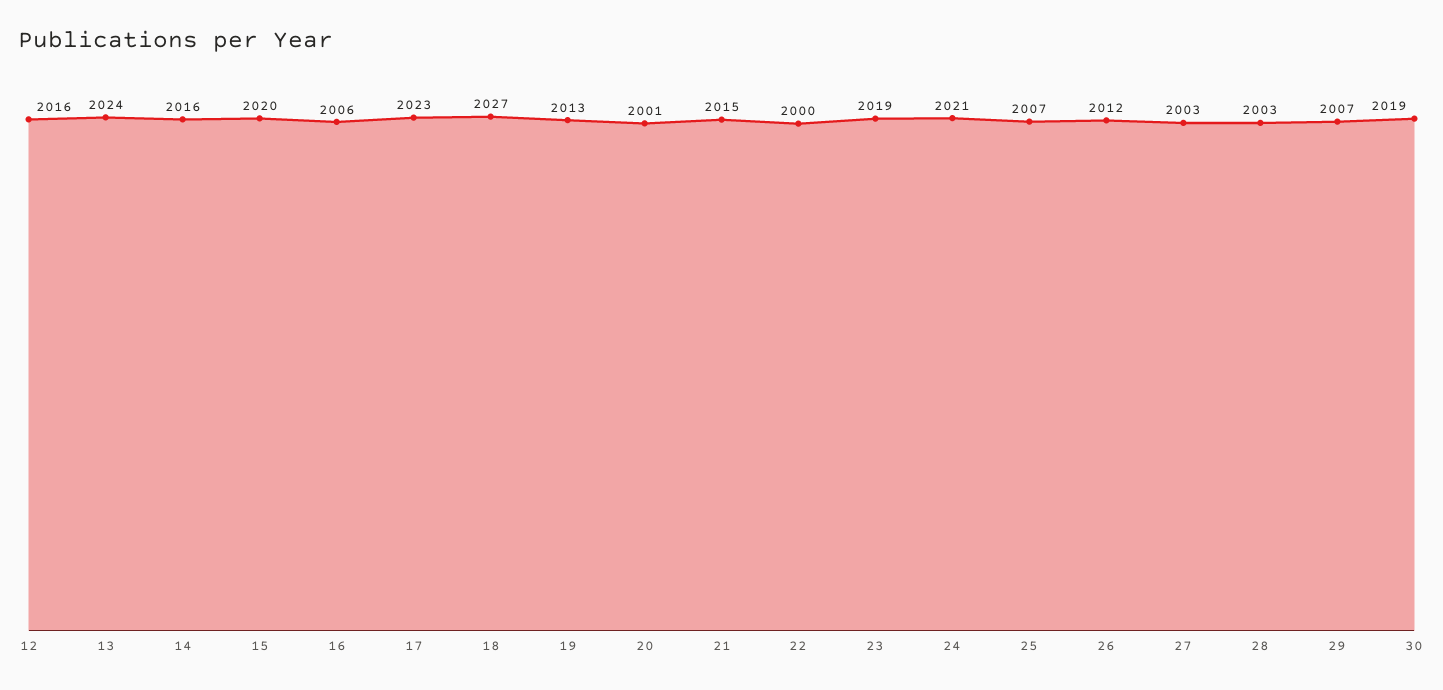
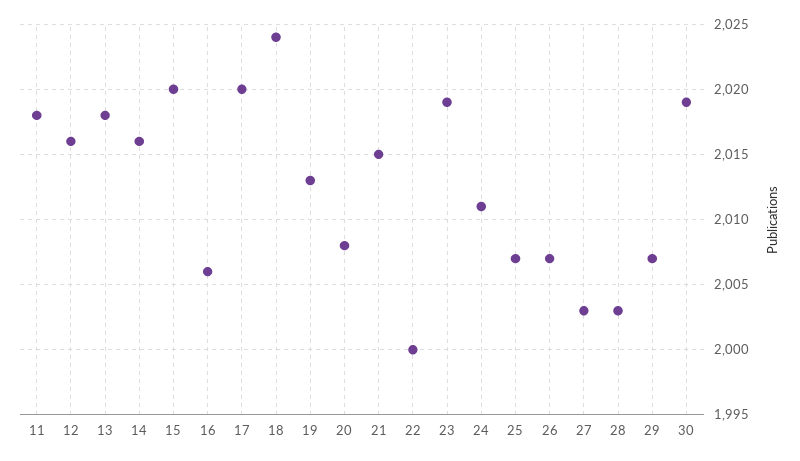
  {
    "12": 2016,
-   "13": 2024,
+   "13": 2018,
    "14": 2016,
    "15": 2020,
    "16": 2006,
-   "17": 2023,
+   "17": 2020,
-   "18": 2027,
+   "18": 2024,
    "19": 2013,
-   "20": 2001,
+   "20": 2008,
    "21": 2015,
    "22": 2000,
    "23": 2019,
-   "24": 2021,
+   "24": 2011,
    "25": 2007,
-   "26": 2012,
+   "26": 2007,
    "27": 2003,
    "28": 2003,
    "29": 2007,
-   "30": 2019
+   "30": 2019,
+   "11": 2018
  }

